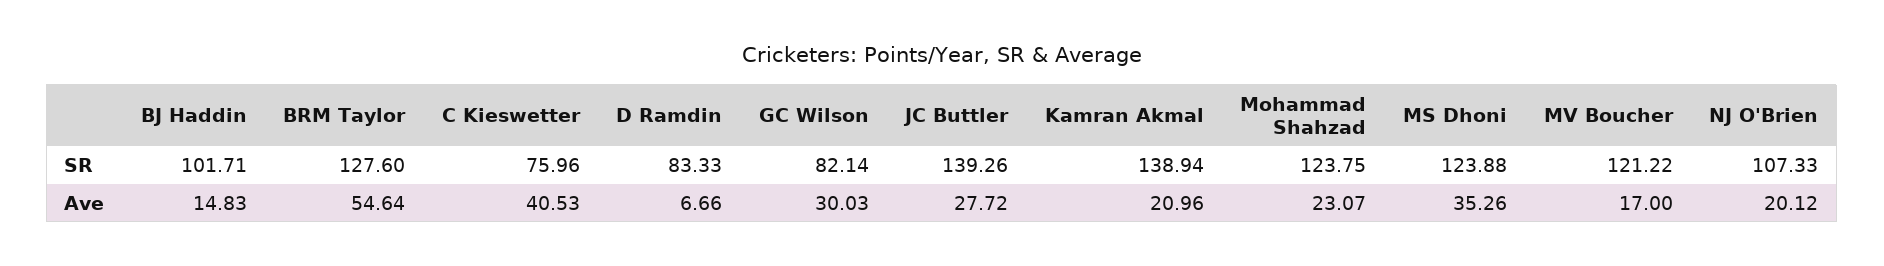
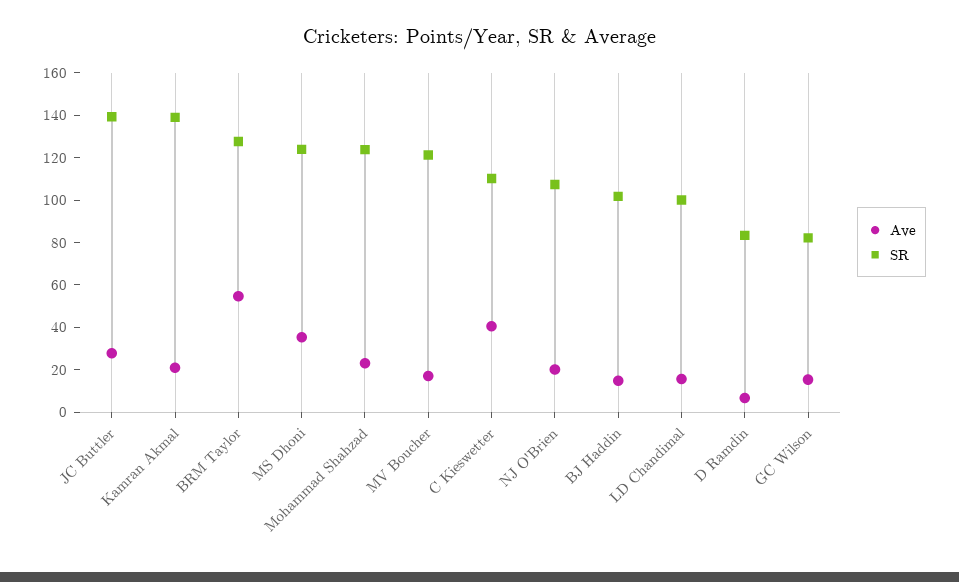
  {
    "SR": {
      "BJ Haddin": 101.71,
      "BRM Taylor": 127.6,
-     "C Kieswetter": 75.96,
+     "C Kieswetter": 110,
      "D Ramdin": 83.33,
      "GC Wilson": 82.14,
      "JC Buttler": 139.26,
      "Kamran Akmal": 138.94,
      "Mohammad Shahzad": 123.75,
      "MS Dhoni": 123.88,
      "MV Boucher": 121.22,
-     "NJ O'Brien": 107.33
+     "NJ O'Brien": 107.33,
+     "LD Chandimal": 100
    },
    "Ave": {
      "BJ Haddin": 14.83,
      "BRM Taylor": 54.64,
      "C Kieswetter": 40.53,
      "D Ramdin": 6.66,
-     "GC Wilson": 30.03,
+     "GC Wilson": 15,
      "JC Buttler": 27.72,
      "Kamran Akmal": 20.96,
      "Mohammad Shahzad": 23.07,
      "MS Dhoni": 35.26,
      "MV Boucher": 17,
-     "NJ O'Brien": 20.12
+     "NJ O'Brien": 20.12,
+     "LD Chandimal": 15
    }
  }

